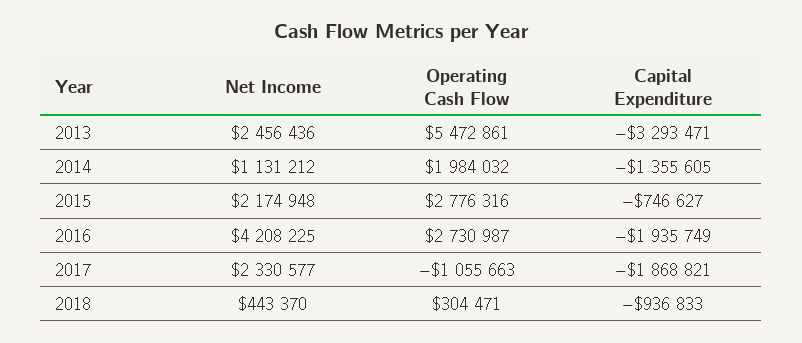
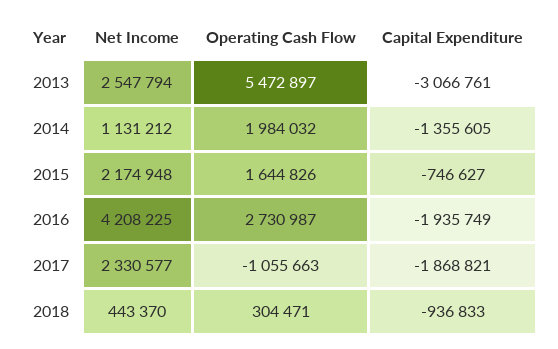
  {
    "Net Income": {
-     "2013": 2456436,
+     "2013": 2547794,
      "2014": 1131212,
      "2015": 2174948,
      "2016": 4208225,
      "2017": 2330577,
      "2018": 443370
    },
    "Operating Cash Flow": {
-     "2013": 5472861,
+     "2013": 5472897,
      "2014": 1984032,
-     "2015": 2776316,
+     "2015": 1644826,
      "2016": 2730987,
      "2017": -1055663,
      "2018": 304471
    },
    "Capital Expenditure": {
-     "2013": -3293471,
+     "2013": -3066761,
      "2014": -1355605,
      "2015": -746627,
      "2016": -1935749,
      "2017": -1868821,
      "2018": -936833
    }
  }

